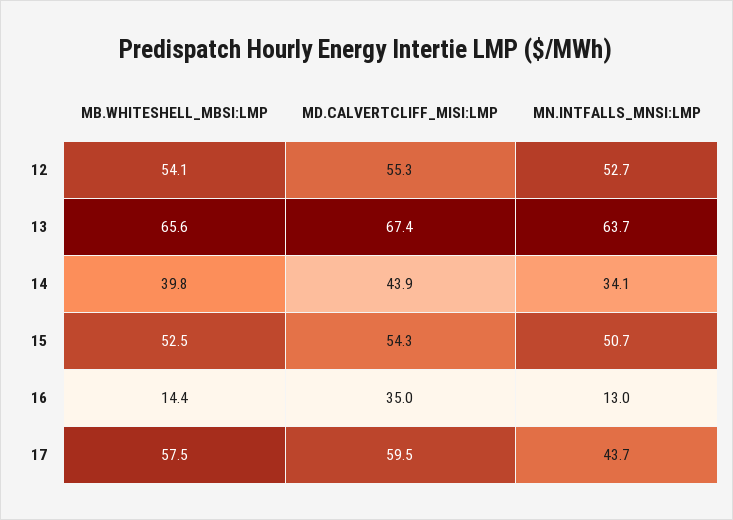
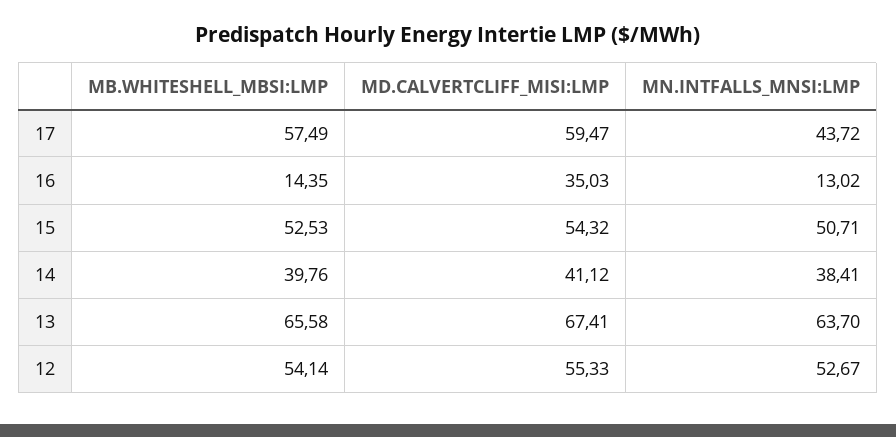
  {
    "MB.WHITESHELL_MBSI:LMP": {
      "12": 54.14,
      "13": 65.58,
      "14": 39.76,
      "15": 52.53,
      "16": 14.35,
      "17": 57.49
    },
    "MD.CALVERTCLIFF_MISI:LMP": {
      "12": 55.33,
      "13": 67.41,
-     "14": 43.9,
+     "14": 41.12,
      "15": 54.32,
      "16": 35.03,
      "17": 59.47
    },
    "MN.INTFALLS_MNSI:LMP": {
      "12": 52.67,
      "13": 63.7,
-     "14": 34.1,
+     "14": 38.41,
      "15": 50.71,
      "16": 13.02,
      "17": 43.72
    }
  }

